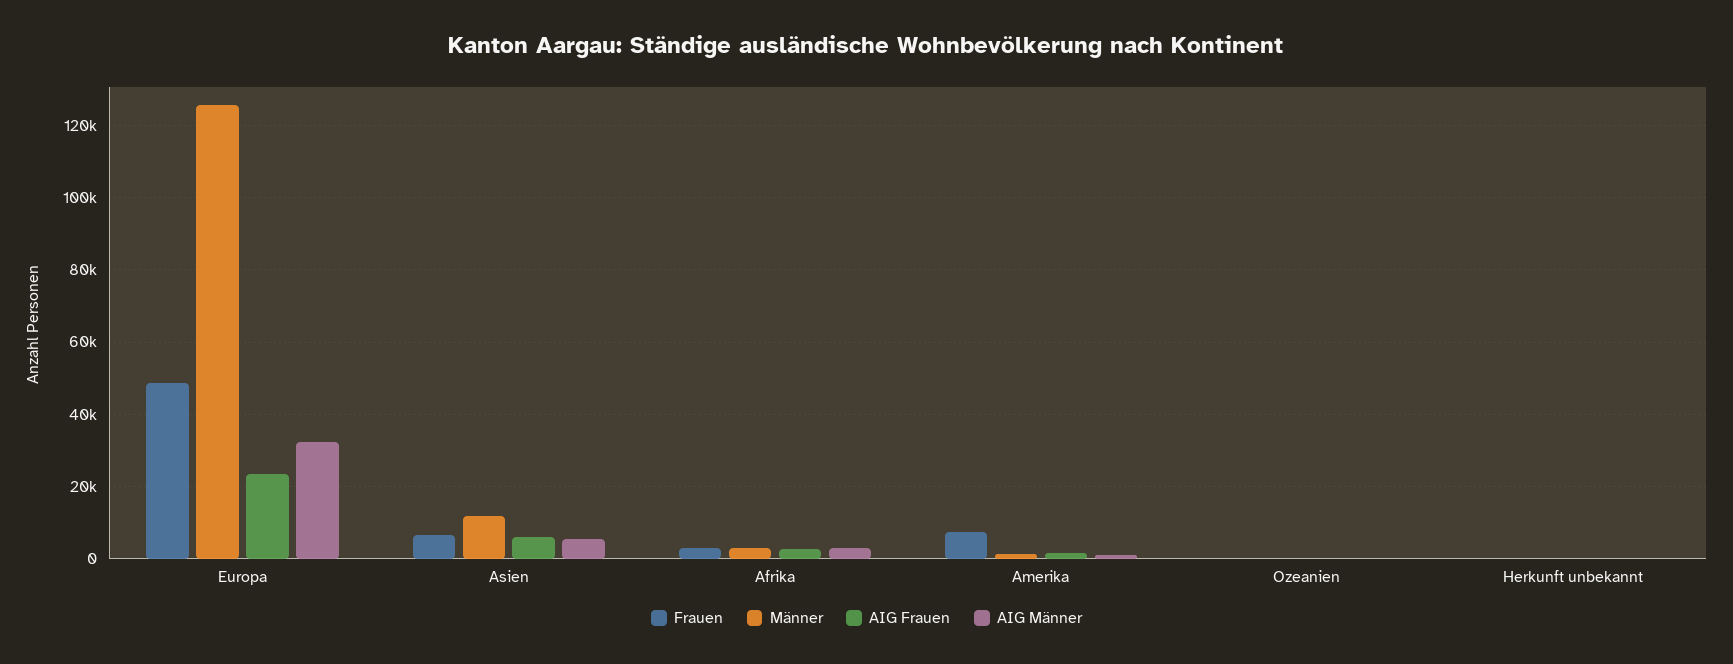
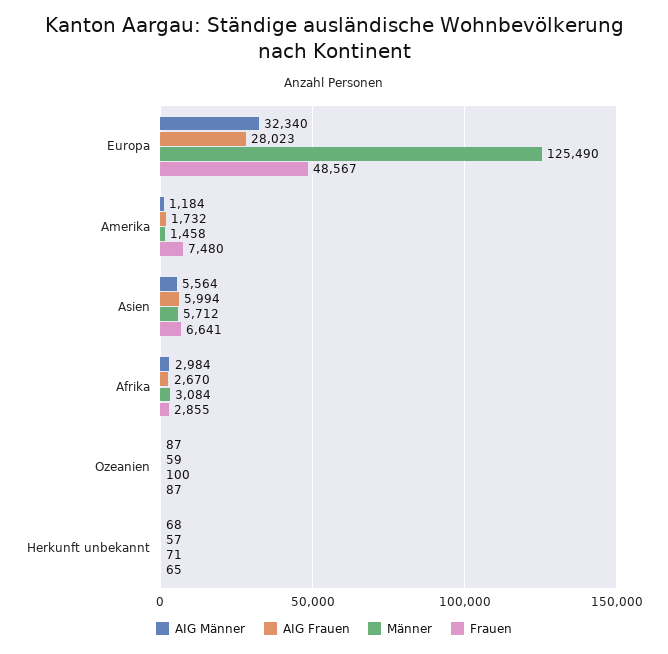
  {
    "Frauen": {
      "Europa": 48567,
      "Asien": 6641,
      "Afrika": 2855,
      "Amerika": 7480,
      "Ozeanien": 87,
      "Herkunft unbekannt": 65
    },
    "Männer": {
      "Europa": 125490,
-     "Asien": 12000,
+     "Asien": 5712,
      "Afrika": 3084,
      "Amerika": 1458,
      "Ozeanien": 100,
      "Herkunft unbekannt": 71
    },
    "AIG Frauen": {
-     "Europa": 24000,
+     "Europa": 28023,
      "Asien": 5994,
      "Afrika": 2670,
      "Amerika": 1732,
      "Ozeanien": 59,
      "Herkunft unbekannt": 57
    },
    "AIG Männer": {
      "Europa": 32340,
      "Asien": 5564,
      "Afrika": 2984,
      "Amerika": 1184,
      "Ozeanien": 87,
      "Herkunft unbekannt": 68
    }
  }

